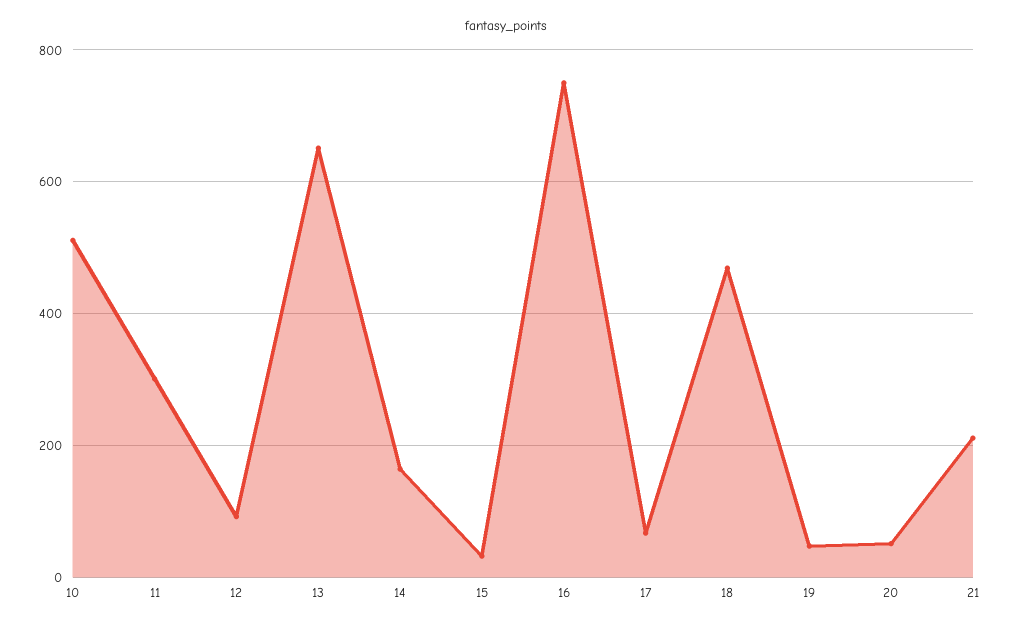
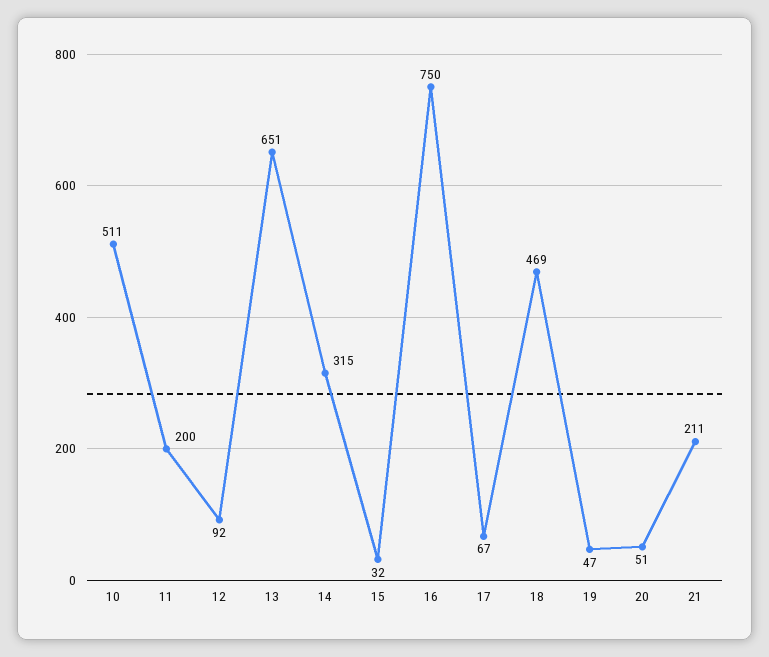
  {
    "10": 511,
-   "11": 300,
+   "11": 200,
    "12": 92,
    "13": 651,
-   "14": 160,
+   "14": 315,
    "15": 32,
    "16": 750,
    "17": 67,
    "18": 469,
    "19": 47,
    "20": 51,
    "21": 211
  }

